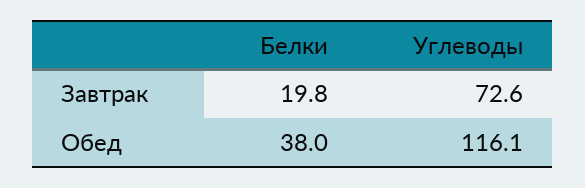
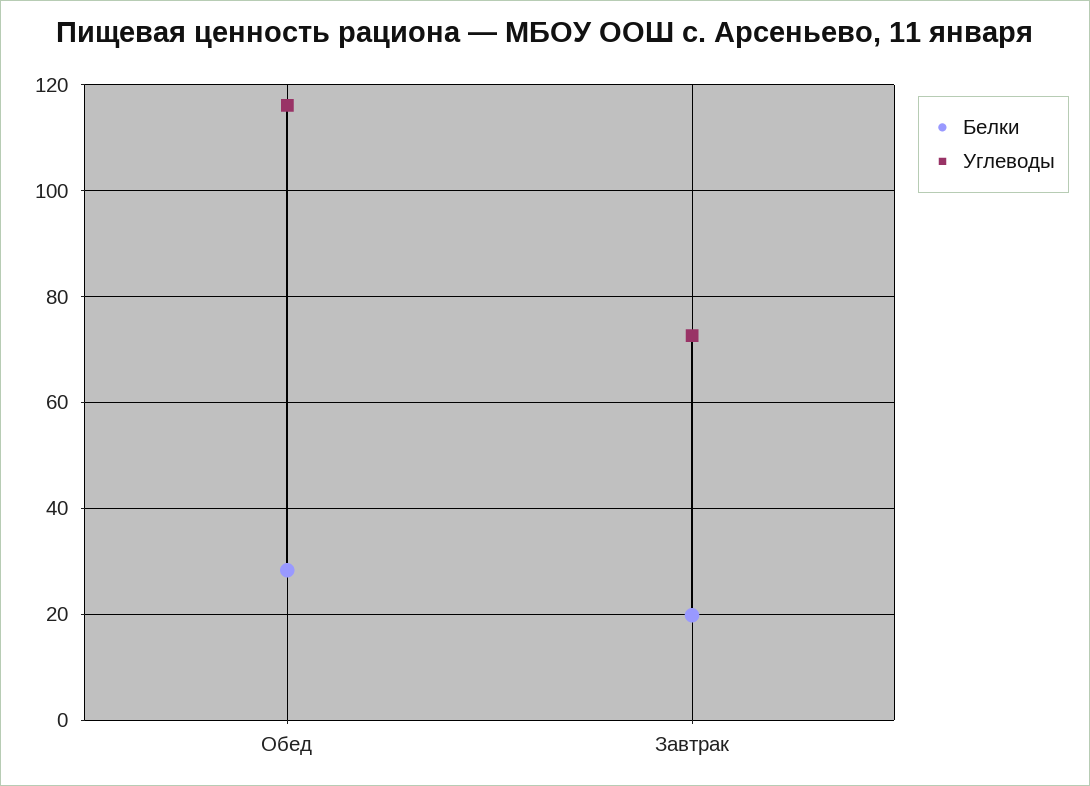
  {
    "Белки": {
      "Завтрак": 19.8,
-     "Обед": 38
+     "Обед": 28
    },
    "Углеводы": {
      "Завтрак": 72.6,
      "Обед": 116.1
    }
  }

